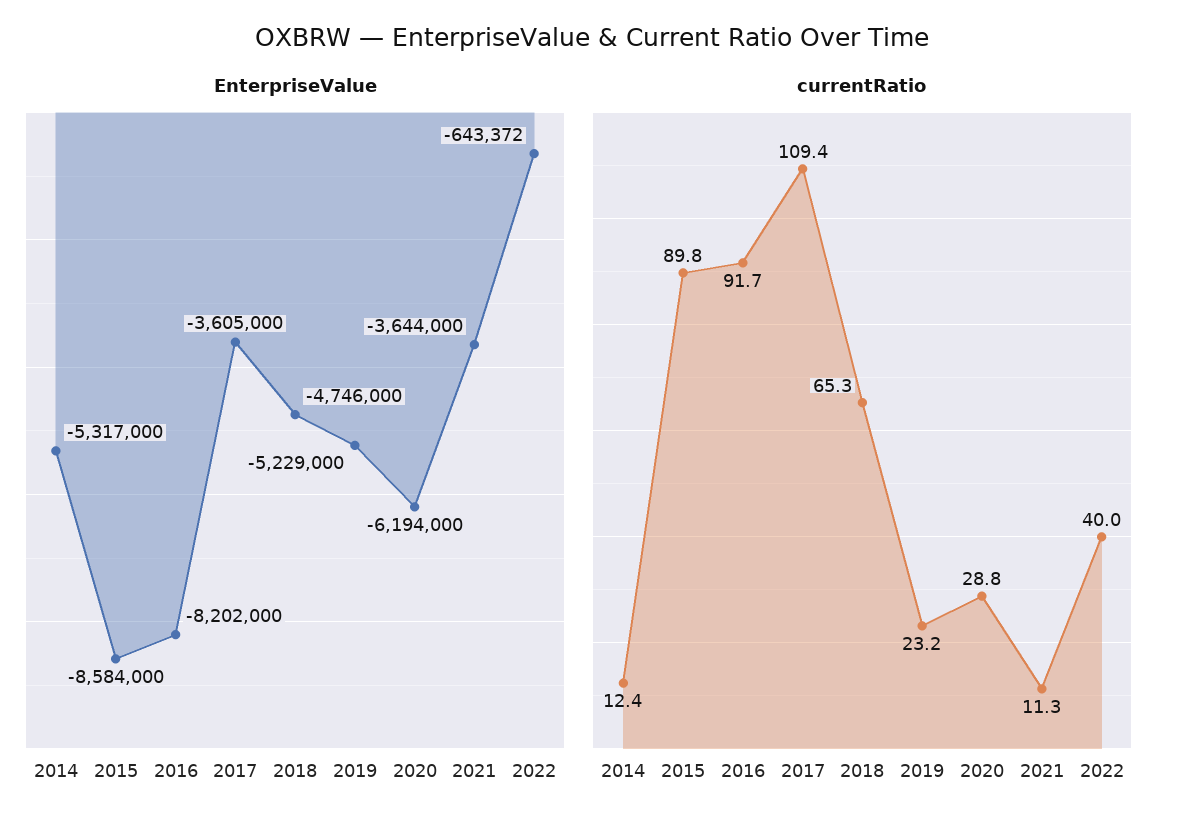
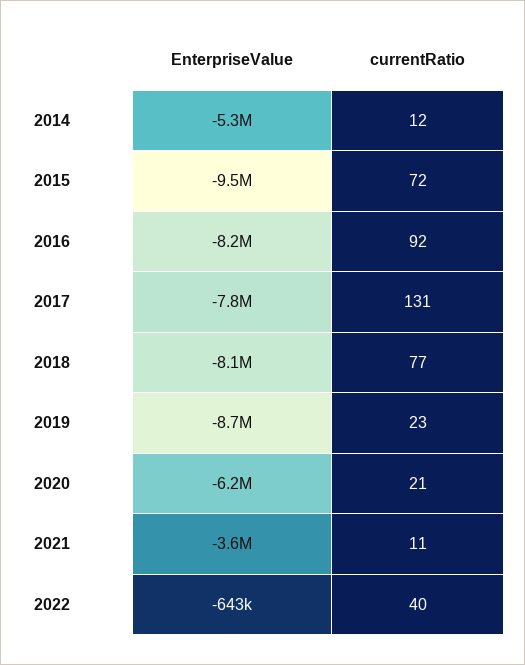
  {
    "EnterpriseValue": {
      "2014": -5317000,
-     "2015": -8584000,
+     "2015": -9500000,
      "2016": -8202000,
-     "2017": -3605000,
+     "2017": -7800000,
-     "2018": -4746000,
+     "2018": -8100000,
-     "2019": -5229000,
+     "2019": -8700000,
      "2020": -6194000,
      "2021": -3644000,
      "2022": -643372
    },
    "currentRatio": {
      "2014": 12.4,
-     "2015": 89.8,
+     "2015": 72,
      "2016": 91.7,
-     "2017": 109.4,
+     "2017": 131,
-     "2018": 65.3,
+     "2018": 77,
      "2019": 23.2,
-     "2020": 28.8,
+     "2020": 21,
      "2021": 11.3,
      "2022": 40
    }
  }

